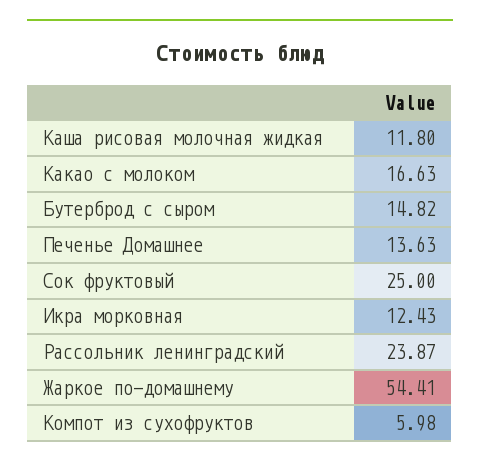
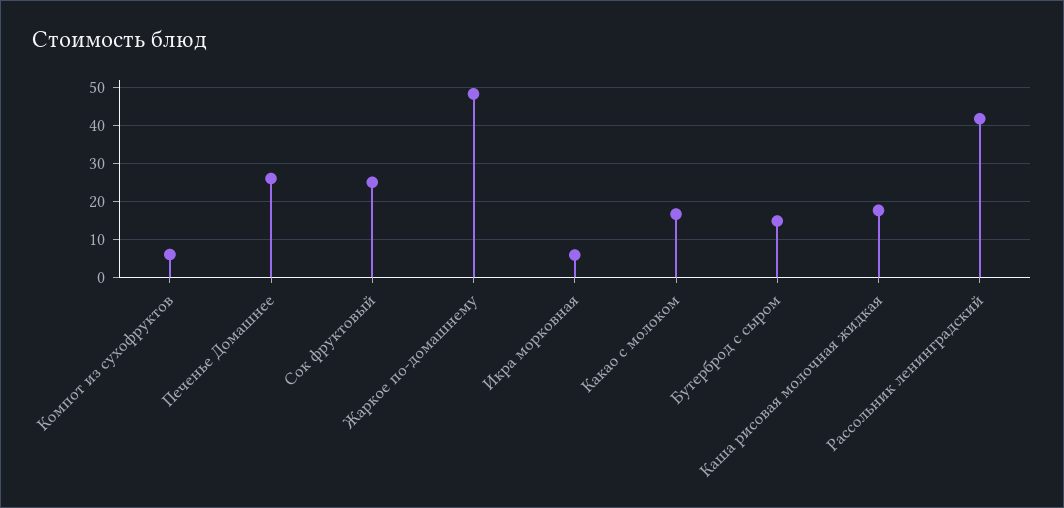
  {
-   "Каша рисовая молочная жидкая": 11.8,
+   "Каша рисовая молочная жидкая": 18,
    "Какао с молоком": 16.63,
    "Бутерброд с сыром": 14.82,
-   "Печенье Домашнее": 13.63,
+   "Печенье Домашнее": 26,
    "Сок фруктовый": 25,
-   "Икра морковная": 12.43,
+   "Икра морковная": 6,
-   "Рассольник ленинградский": 23.87,
+   "Рассольник ленинградский": 42,
-   "Жаркое по-домашнему": 54.41,
+   "Жаркое по-домашнему": 48,
    "Компот из сухофруктов": 5.98
  }

